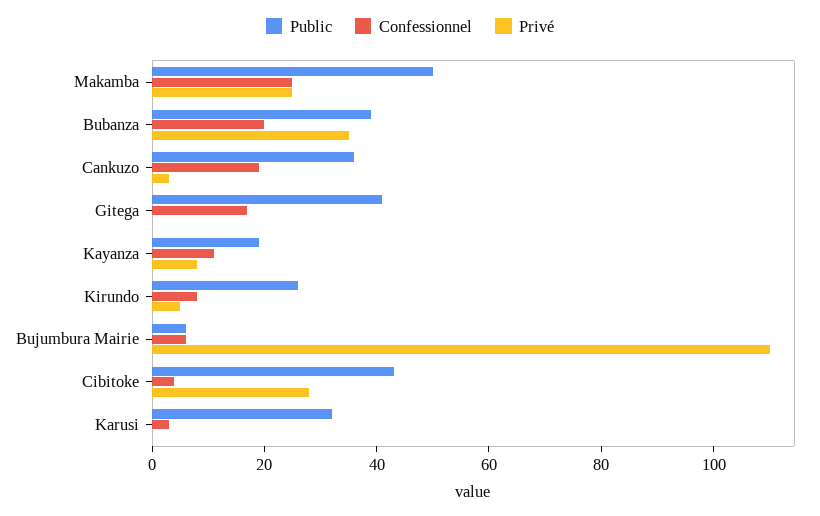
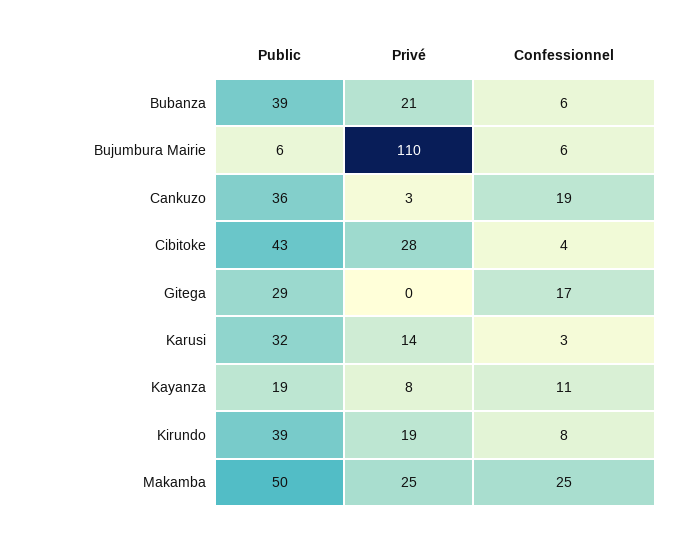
  {
    "Public": {
      "Makamba": 50,
      "Bubanza": 39,
      "Cankuzo": 36,
-     "Gitega": 40,
+     "Gitega": 29,
      "Kayanza": 19,
-     "Kirundo": 25,
+     "Kirundo": 39,
      "Bujumbura Mairie": 6,
      "Cibitoke": 43,
      "Karusi": 32
    },
    "Confessionnel": {
      "Makamba": 25,
-     "Bubanza": 20,
+     "Bubanza": 6,
      "Cankuzo": 19,
      "Gitega": 17,
      "Kayanza": 11,
      "Kirundo": 8,
      "Bujumbura Mairie": 6,
      "Cibitoke": 4,
      "Karusi": 3
    },
    "Privé": {
      "Makamba": 25,
-     "Bubanza": 35,
+     "Bubanza": 21,
      "Cankuzo": 3,
      "Gitega": 0,
      "Kayanza": 8,
-     "Kirundo": 5,
+     "Kirundo": 19,
      "Bujumbura Mairie": 110,
      "Cibitoke": 28,
-     "Karusi": 0
+     "Karusi": 14
    }
  }

